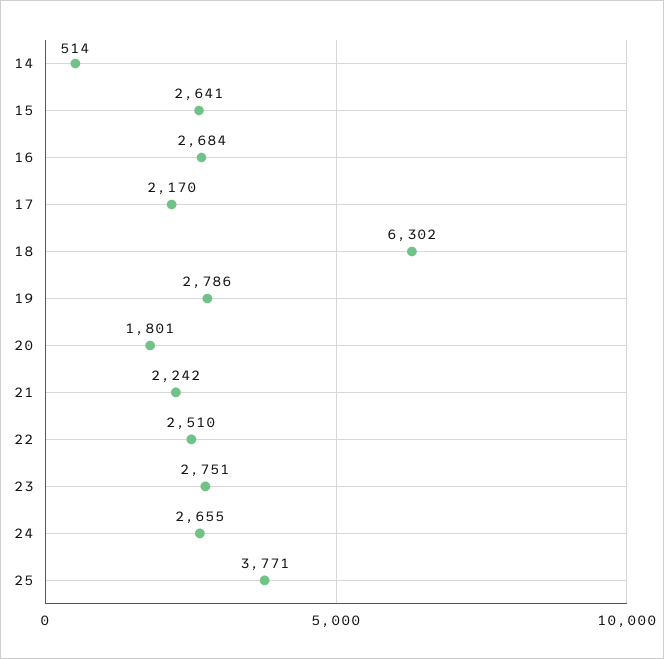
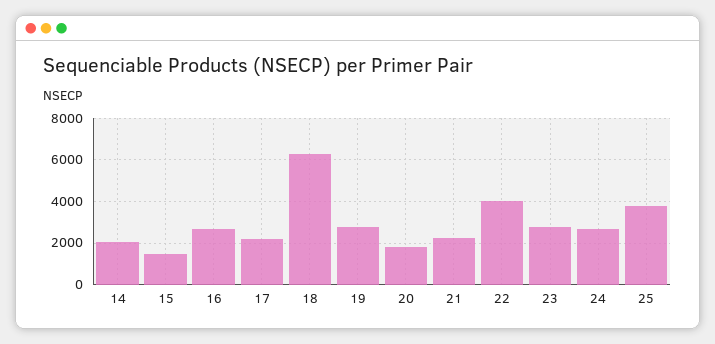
  {
-   "14": 514,
+   "14": 2000,
-   "15": 2641,
+   "15": 1500,
    "16": 2684,
    "17": 2170,
    "18": 6302,
    "19": 2786,
    "20": 1801,
    "21": 2242,
-   "22": 2510,
+   "22": 4000,
    "23": 2751,
    "24": 2655,
    "25": 3771
  }

